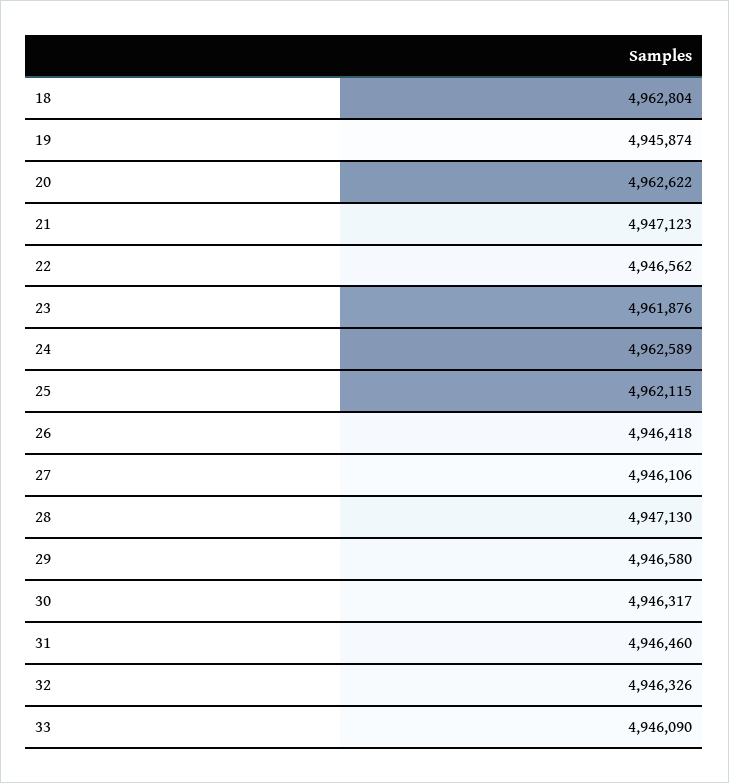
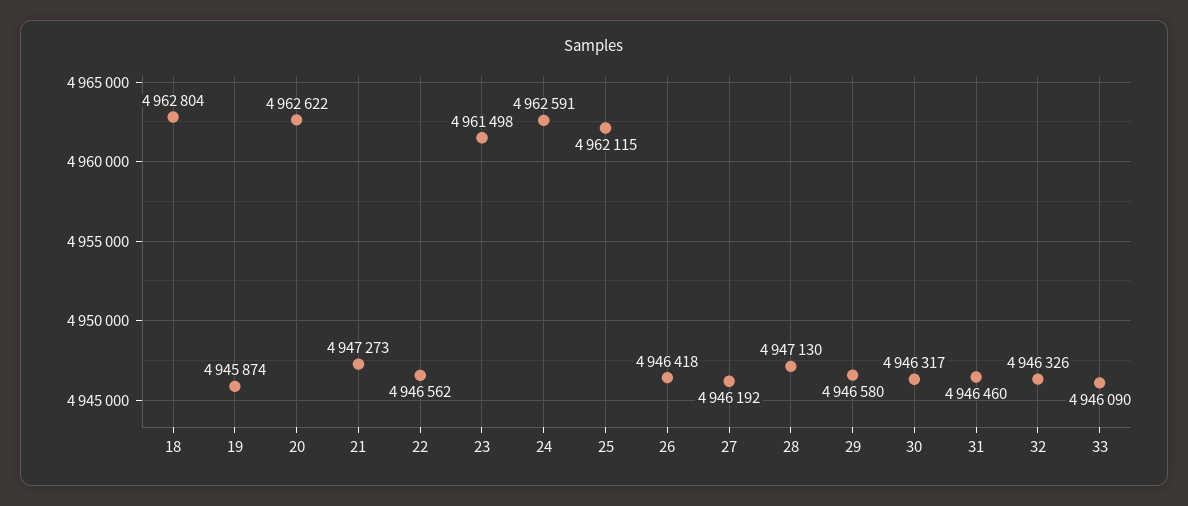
  {
    "18": 4962804,
    "19": 4945874,
    "20": 4962622,
-   "21": 4947123,
+   "21": 4947273,
    "22": 4946562,
-   "23": 4961876,
+   "23": 4961498,
-   "24": 4962589,
+   "24": 4962591,
    "25": 4962115,
    "26": 4946418,
-   "27": 4946106,
+   "27": 4946192,
    "28": 4947130,
    "29": 4946580,
    "30": 4946317,
    "31": 4946460,
    "32": 4946326,
    "33": 4946090
  }

